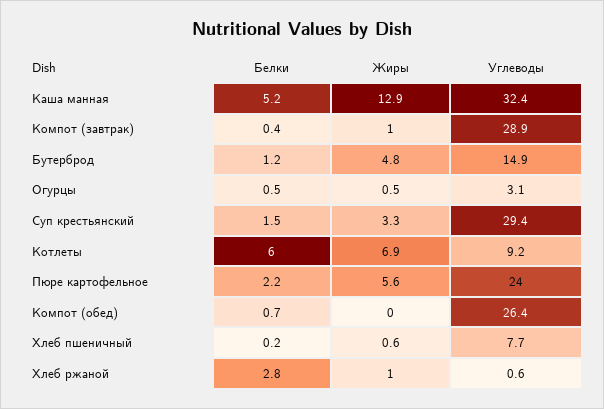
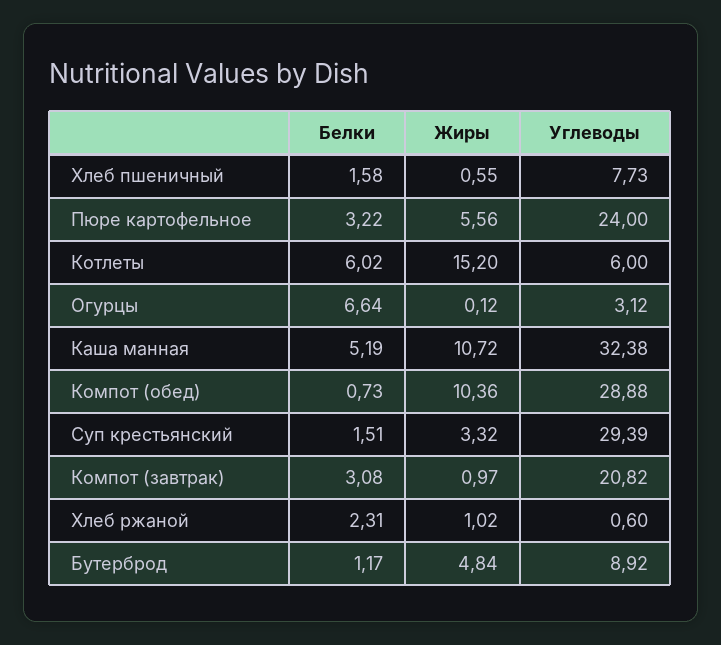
  {
    "Белки": {
      "Каша манная": 5.19,
-     "Компот (завтрак)": 0.4,
+     "Компот (завтрак)": 3.08,
      "Бутерброд": 1.17,
-     "Огурцы": 0.5,
+     "Огурцы": 6.64,
      "Суп крестьянский": 1.51,
      "Котлеты": 6.02,
-     "Пюре картофельное": 2.2,
+     "Пюре картофельное": 3.22,
      "Компот (обед)": 0.73,
-     "Хлеб пшеничный": 0.2,
+     "Хлеб пшеничный": 1.58,
-     "Хлеб ржаной": 2.8
+     "Хлеб ржаной": 2.31
    },
    "Жиры": {
-     "Каша манная": 12.9,
+     "Каша манная": 10.72,
      "Компот (завтрак)": 0.97,
      "Бутерброд": 4.84,
-     "Огурцы": 0.5,
+     "Огурцы": 0.12,
      "Суп крестьянский": 3.32,
-     "Котлеты": 6.9,
+     "Котлеты": 15.2,
      "Пюре картофельное": 5.56,
-     "Компот (обед)": 0,
+     "Компот (обед)": 10.36,
      "Хлеб пшеничный": 0.55,
      "Хлеб ржаной": 1.02
    },
    "Углеводы": {
      "Каша манная": 32.38,
-     "Компот (завтрак)": 28.9,
+     "Компот (завтрак)": 20.82,
-     "Бутерброд": 14.9,
+     "Бутерброд": 8.92,
      "Огурцы": 3.12,
      "Суп крестьянский": 29.39,
-     "Котлеты": 9.2,
+     "Котлеты": 6,
      "Пюре картофельное": 24,
-     "Компот (обед)": 26.4,
+     "Компот (обед)": 28.88,
      "Хлеб пшеничный": 7.73,
      "Хлеб ржаной": 0.6
    }
  }

